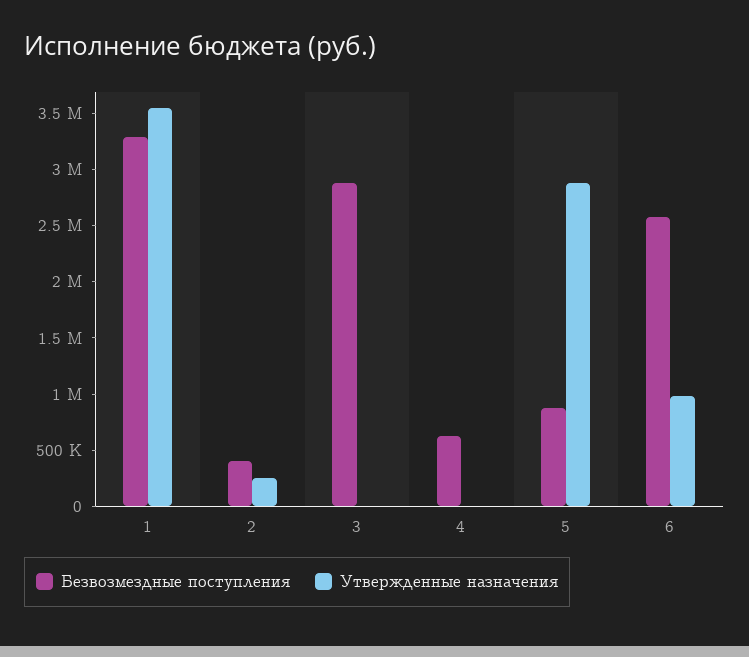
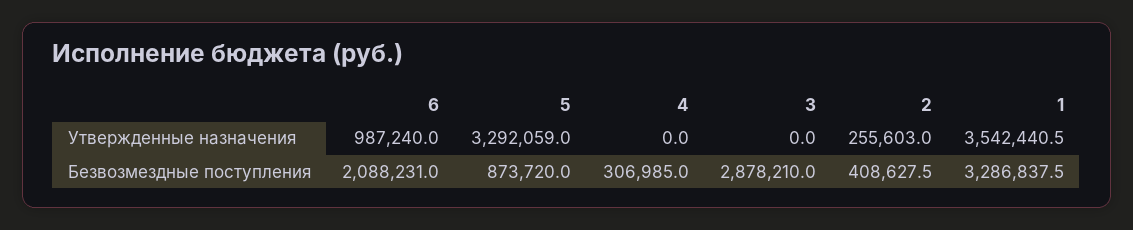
  {
    "Безвозмездные поступления": {
      "1": 3286837.5,
      "2": 408627.5,
      "3": 2878210,
-     "4": 600000,
+     "4": 306985,
      "5": 873720,
-     "6": 2600000
+     "6": 2088231
    },
    "Утвержденные назначения": {
      "1": 3542440.5,
      "2": 255603,
      "3": 0,
      "4": 0,
-     "5": 2900000,
+     "5": 3292059,
      "6": 987240
    }
  }

